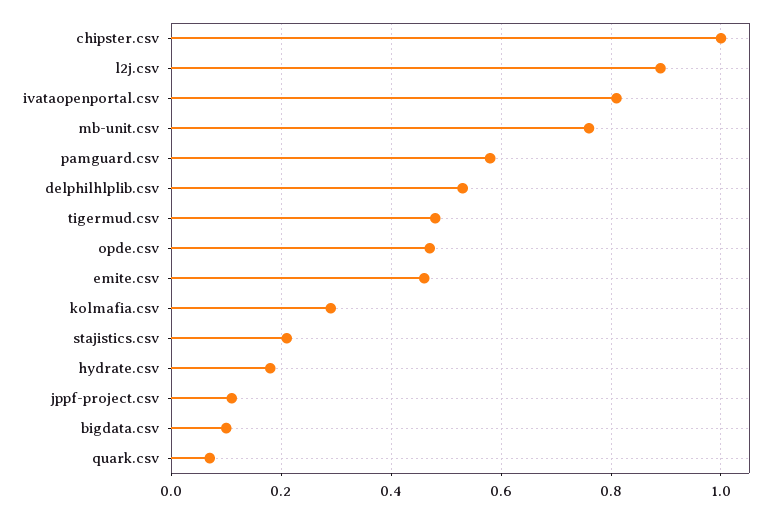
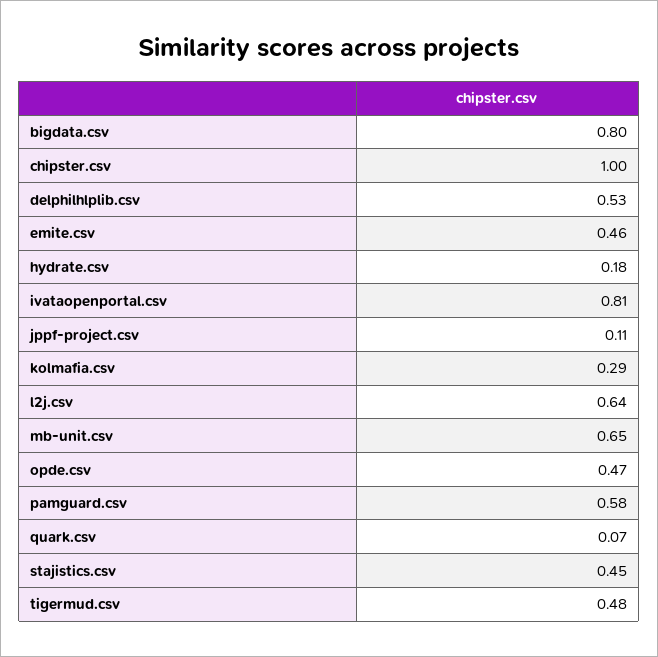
  {
    "chipster.csv": 1,
-   "l2j.csv": 0.9,
+   "l2j.csv": 0.64,
    "ivataopenportal.csv": 0.81,
-   "mb-unit.csv": 0.75,
+   "mb-unit.csv": 0.65,
    "pamguard.csv": 0.58,
    "delphilhlplib.csv": 0.53,
    "tigermud.csv": 0.48,
    "opde.csv": 0.47,
    "emite.csv": 0.46,
    "kolmafia.csv": 0.29,
-   "stajistics.csv": 0.2,
+   "stajistics.csv": 0.45,
    "hydrate.csv": 0.18,
    "jppf-project.csv": 0.11,
-   "bigdata.csv": 0.1,
+   "bigdata.csv": 0.8,
    "quark.csv": 0.07
  }

